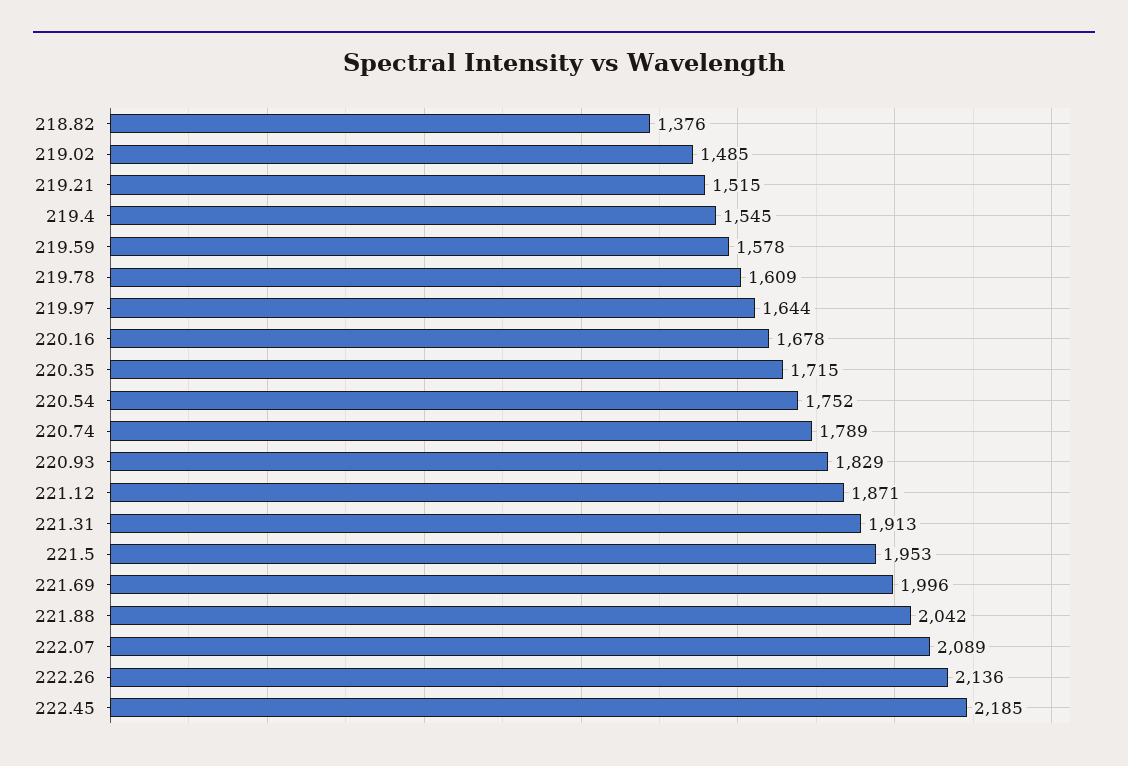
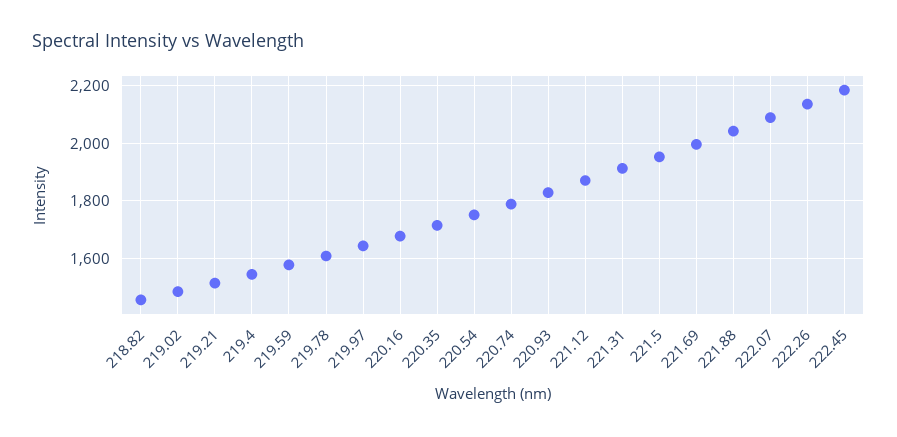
  {
-   "218.82": 1376,
+   "218.82": 1450,
    "219.02": 1485,
    "219.21": 1515,
    "219.4": 1545,
    "219.59": 1578,
    "219.78": 1609,
    "219.97": 1644,
    "220.16": 1678,
    "220.35": 1715,
    "220.54": 1752,
    "220.74": 1789,
    "220.93": 1829,
    "221.12": 1871,
    "221.31": 1913,
    "221.5": 1953,
    "221.69": 1996,
    "221.88": 2042,
    "222.07": 2089,
    "222.26": 2136,
    "222.45": 2185
  }

